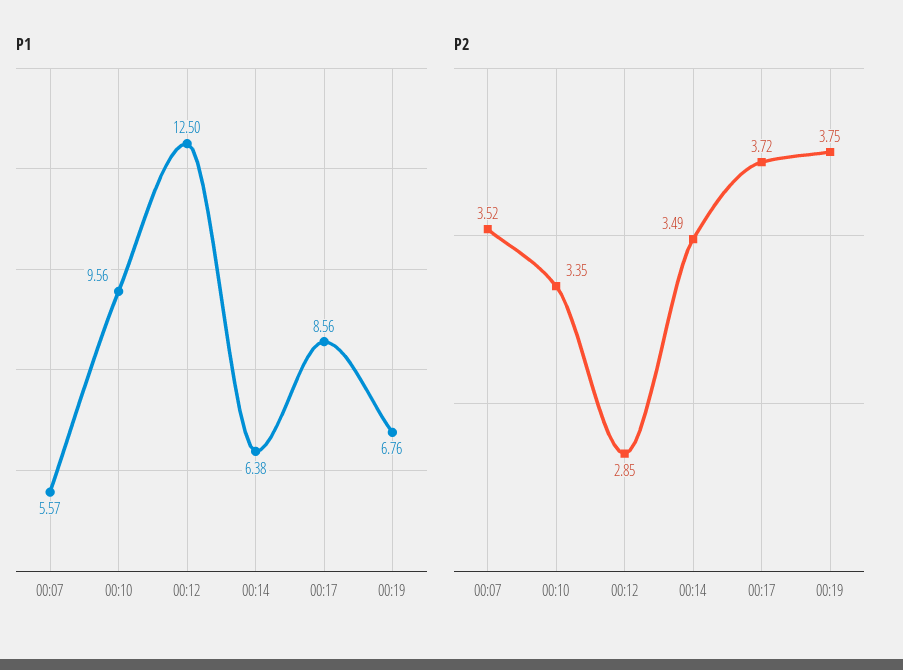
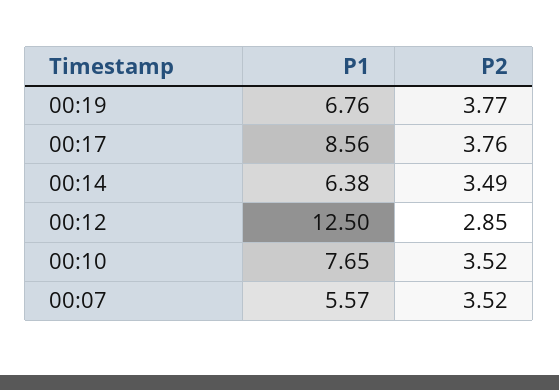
  {
    "P1": {
      "00:07": 5.57,
-     "00:10": 9.56,
+     "00:10": 7.65,
      "00:12": 12.5,
      "00:14": 6.38,
      "00:17": 8.56,
      "00:19": 6.76
    },
    "P2": {
      "00:07": 3.52,
-     "00:10": 3.35,
+     "00:10": 3.52,
      "00:12": 2.85,
      "00:14": 3.49,
-     "00:17": 3.72,
+     "00:17": 3.76,
-     "00:19": 3.75
+     "00:19": 3.77
    }
  }

